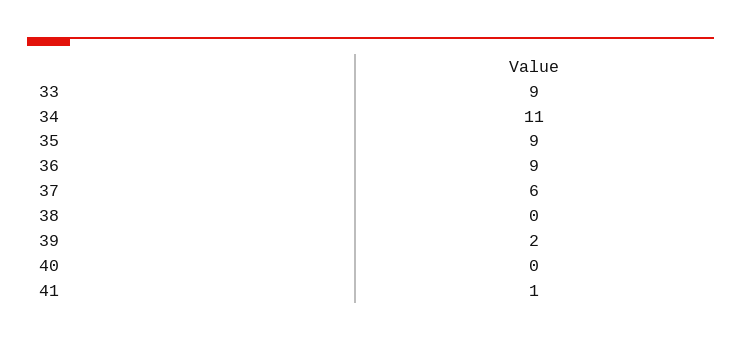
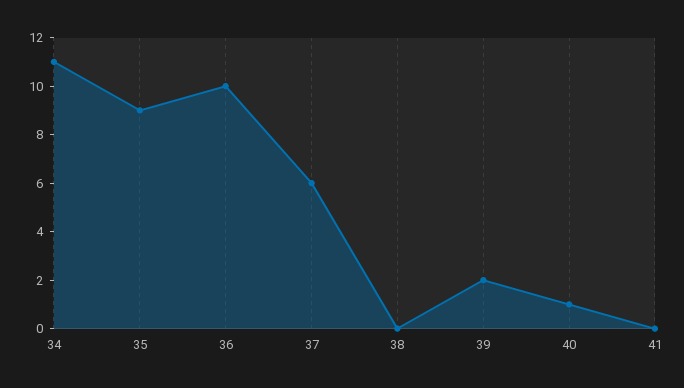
  {
-   "33": 9,
    "34": 11,
    "35": 9,
-   "36": 9,
+   "36": 10,
    "37": 6,
    "38": 0,
    "39": 2,
-   "40": 0,
+   "40": 1,
-   "41": 1
+   "41": 0
  }

